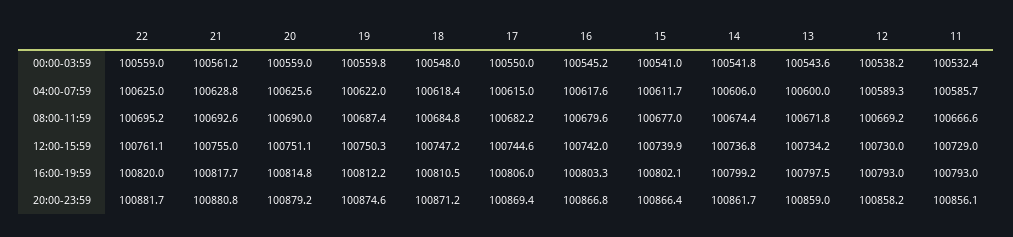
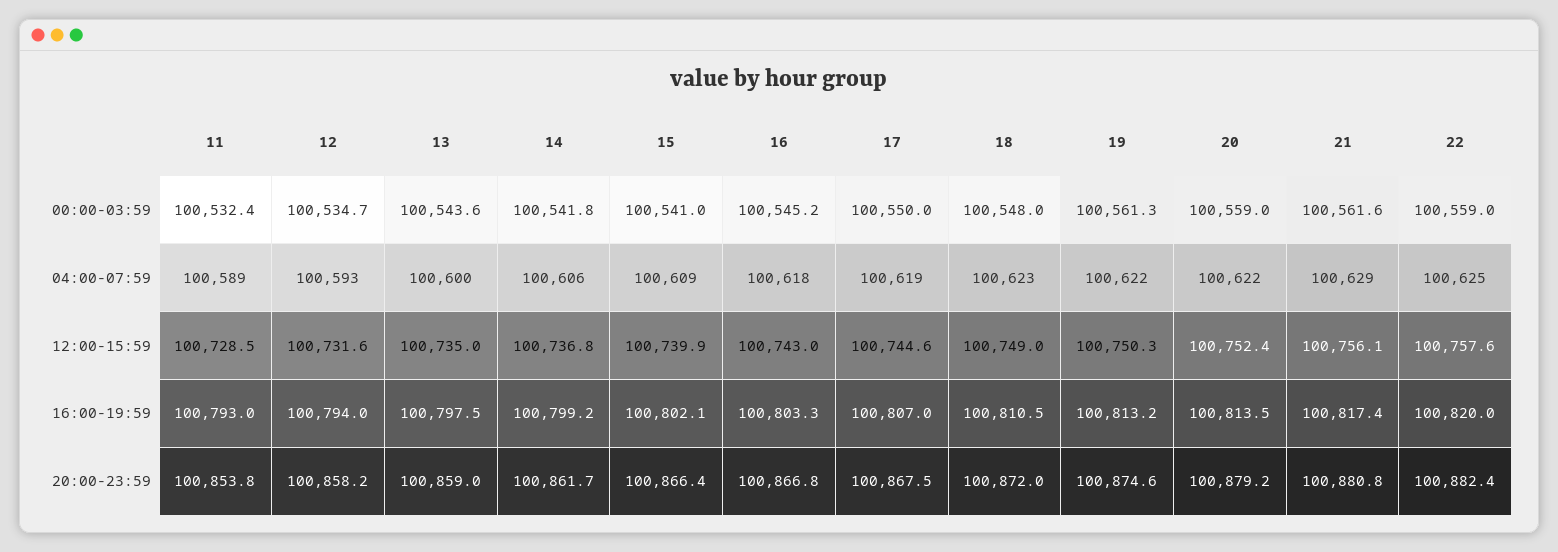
  {
    "22": {
      "00:00-03:59": 100559,
      "04:00-07:59": 100625,
-     "08:00-11:59": 100695.2,
-     "12:00-15:59": 100761.1,
+     "12:00-15:59": 100757.6,
      "16:00-19:59": 100820,
-     "20:00-23:59": 100881.7
+     "20:00-23:59": 100882.4
    },
    "21": {
-     "00:00-03:59": 100561.2,
+     "00:00-03:59": 100561.6,
      "04:00-07:59": 100628.8,
-     "08:00-11:59": 100692.6,
-     "12:00-15:59": 100755,
+     "12:00-15:59": 100756.1,
-     "16:00-19:59": 100817.7,
+     "16:00-19:59": 100817.4,
      "20:00-23:59": 100880.8
    },
    "20": {
      "00:00-03:59": 100559,
-     "04:00-07:59": 100625.6,
+     "04:00-07:59": 100622,
-     "08:00-11:59": 100690,
-     "12:00-15:59": 100751.1,
+     "12:00-15:59": 100752.4,
-     "16:00-19:59": 100814.8,
+     "16:00-19:59": 100813.5,
      "20:00-23:59": 100879.2
    },
    "19": {
-     "00:00-03:59": 100559.8,
+     "00:00-03:59": 100561.3,
      "04:00-07:59": 100622,
-     "08:00-11:59": 100687.4,
      "12:00-15:59": 100750.3,
-     "16:00-19:59": 100812.2,
+     "16:00-19:59": 100813.2,
      "20:00-23:59": 100874.6
    },
    "18": {
      "00:00-03:59": 100548,
-     "04:00-07:59": 100618.4,
+     "04:00-07:59": 100623,
-     "08:00-11:59": 100684.8,
-     "12:00-15:59": 100747.2,
+     "12:00-15:59": 100749,
      "16:00-19:59": 100810.5,
-     "20:00-23:59": 100871.2
+     "20:00-23:59": 100872
    },
    "17": {
      "00:00-03:59": 100550,
-     "04:00-07:59": 100615,
+     "04:00-07:59": 100619,
-     "08:00-11:59": 100682.2,
      "12:00-15:59": 100744.6,
-     "16:00-19:59": 100806,
+     "16:00-19:59": 100807,
-     "20:00-23:59": 100869.4
+     "20:00-23:59": 100867.5
    },
    "16": {
      "00:00-03:59": 100545.2,
      "04:00-07:59": 100617.6,
-     "08:00-11:59": 100679.6,
-     "12:00-15:59": 100742,
+     "12:00-15:59": 100743,
      "16:00-19:59": 100803.3,
      "20:00-23:59": 100866.8
    },
    "15": {
      "00:00-03:59": 100541,
-     "04:00-07:59": 100611.7,
+     "04:00-07:59": 100609,
-     "08:00-11:59": 100677,
      "12:00-15:59": 100739.9,
      "16:00-19:59": 100802.1,
      "20:00-23:59": 100866.4
    },
    "14": {
      "00:00-03:59": 100541.8,
      "04:00-07:59": 100606,
-     "08:00-11:59": 100674.4,
      "12:00-15:59": 100736.8,
      "16:00-19:59": 100799.2,
      "20:00-23:59": 100861.7
    },
    "13": {
      "00:00-03:59": 100543.6,
      "04:00-07:59": 100600,
-     "08:00-11:59": 100671.8,
-     "12:00-15:59": 100734.2,
+     "12:00-15:59": 100735,
      "16:00-19:59": 100797.5,
      "20:00-23:59": 100859
    },
    "12": {
-     "00:00-03:59": 100538.2,
+     "00:00-03:59": 100534.7,
-     "04:00-07:59": 100589.3,
+     "04:00-07:59": 100593,
-     "08:00-11:59": 100669.2,
-     "12:00-15:59": 100730,
+     "12:00-15:59": 100731.6,
-     "16:00-19:59": 100793,
+     "16:00-19:59": 100794,
      "20:00-23:59": 100858.2
    },
    "11": {
      "00:00-03:59": 100532.4,
-     "04:00-07:59": 100585.7,
+     "04:00-07:59": 100589,
-     "08:00-11:59": 100666.6,
-     "12:00-15:59": 100729,
+     "12:00-15:59": 100728.5,
      "16:00-19:59": 100793,
-     "20:00-23:59": 100856.1
+     "20:00-23:59": 100853.8
    }
  }

